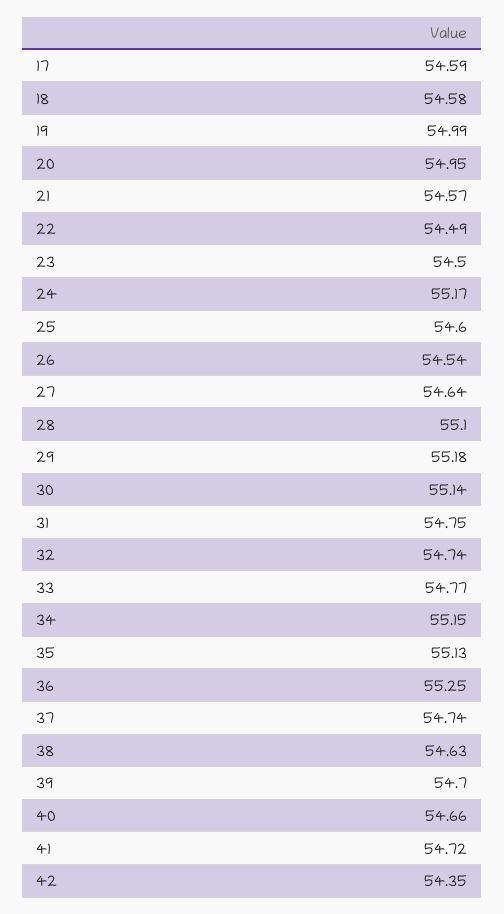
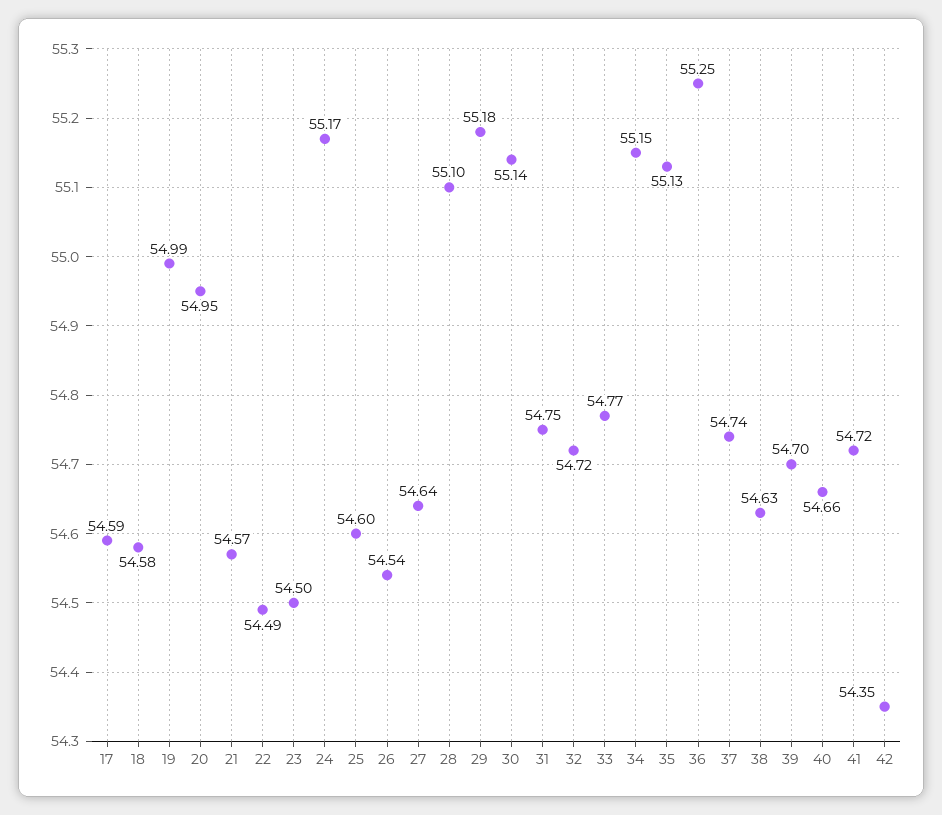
  {
    "17": 54.59,
    "18": 54.58,
    "19": 54.99,
    "20": 54.95,
    "21": 54.57,
    "22": 54.49,
    "23": 54.5,
    "24": 55.17,
    "25": 54.6,
    "26": 54.54,
    "27": 54.64,
    "28": 55.1,
    "29": 55.18,
    "30": 55.14,
    "31": 54.75,
-   "32": 54.74,
+   "32": 54.72,
    "33": 54.77,
    "34": 55.15,
    "35": 55.13,
    "36": 55.25,
    "37": 54.74,
    "38": 54.63,
    "39": 54.7,
    "40": 54.66,
    "41": 54.72,
    "42": 54.35
  }

